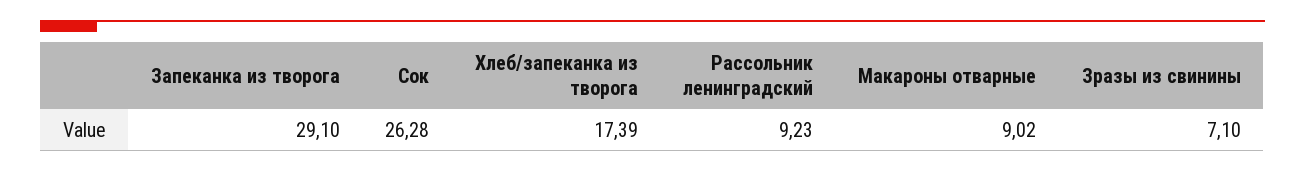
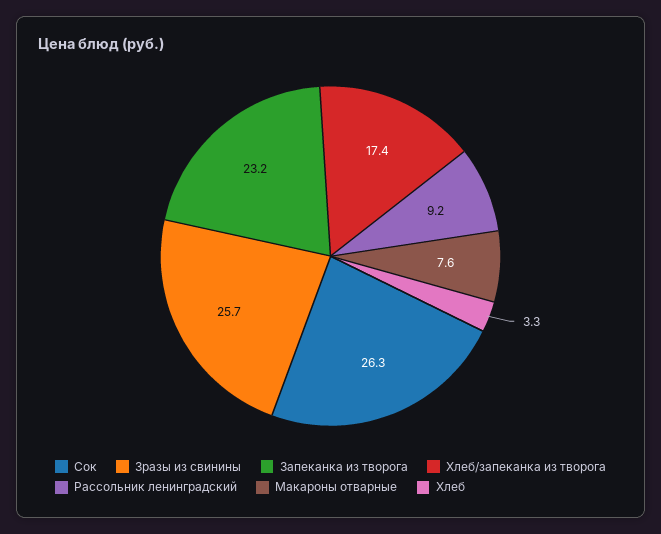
  {
-   "Запеканка из творога": 29.1,
+   "Запеканка из творога": 23.2,
    "Сок": 26.28,
    "Хлеб/запеканка из творога": 17.39,
    "Рассольник ленинградский": 9.23,
-   "Макароны отварные": 9.02,
+   "Макароны отварные": 7.6,
-   "Зразы из свинины": 7.1
+   "Зразы из свинины": 25.7,
+   "Хлеб": 3.3
  }

